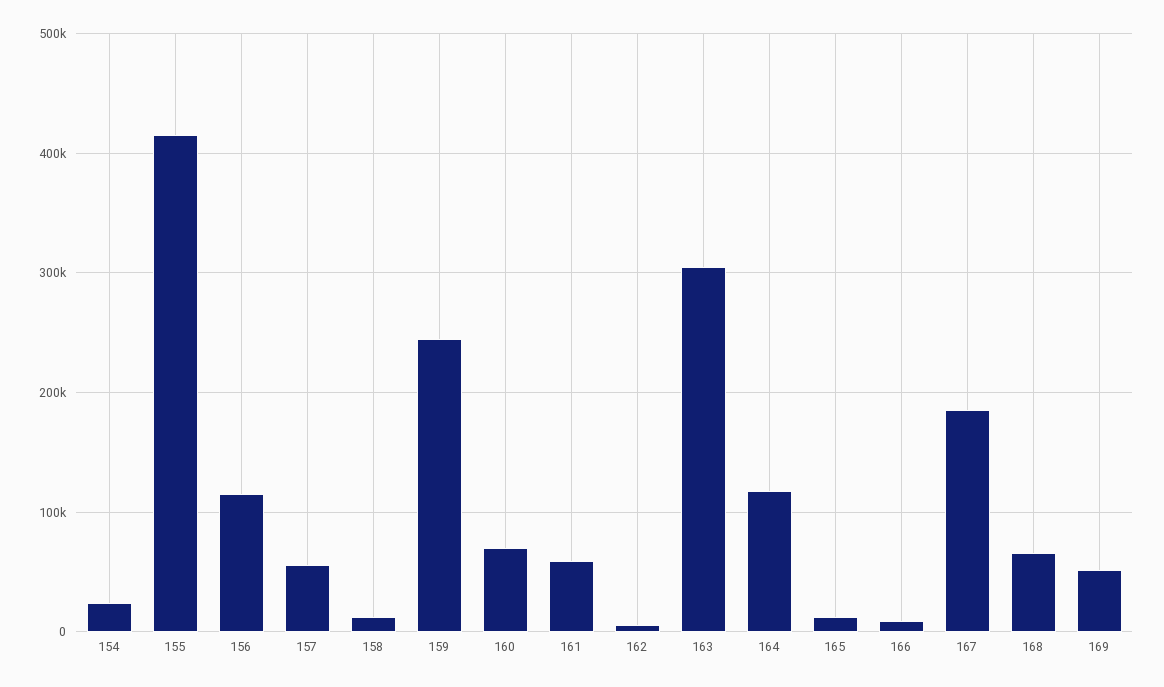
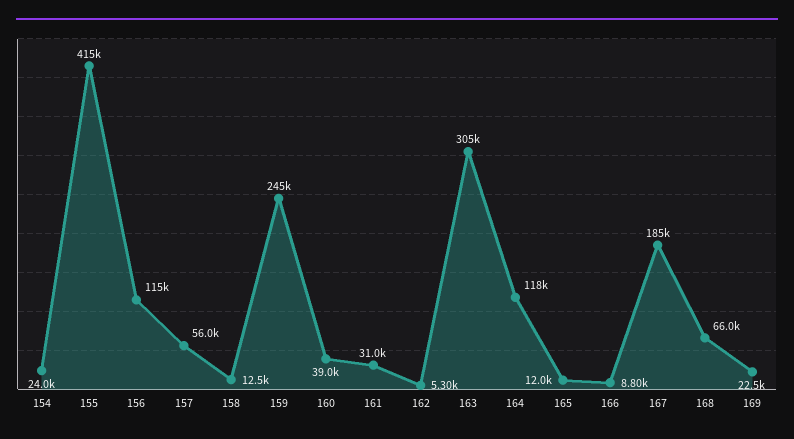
  {
    "154": 24000,
    "155": 415000,
    "156": 115000,
    "157": 56000,
    "158": 12500,
    "159": 245000,
-   "160": 70000,
+   "160": 39000,
-   "161": 60000,
+   "161": 31000,
    "162": 5300,
    "163": 305000,
    "164": 118000,
    "165": 12000,
    "166": 8800,
    "167": 185000,
    "168": 66000,
-   "169": 50000
+   "169": 22500
  }

